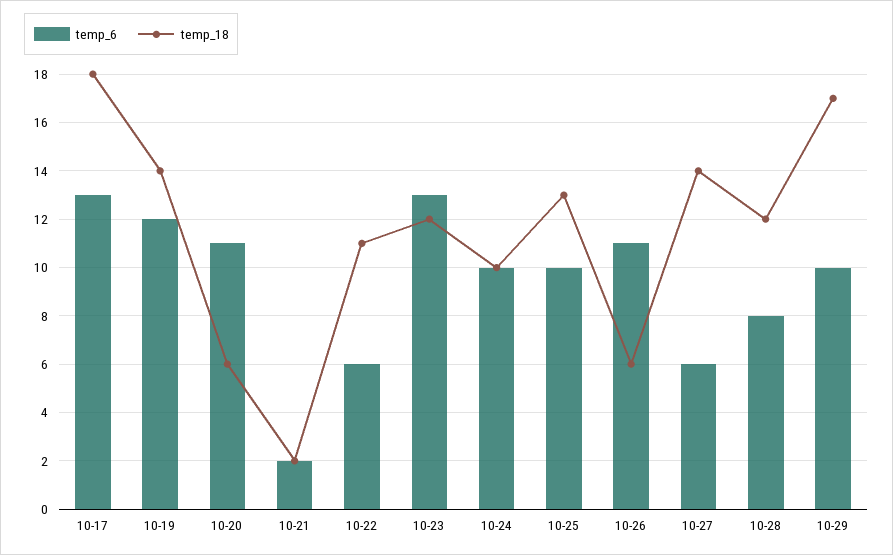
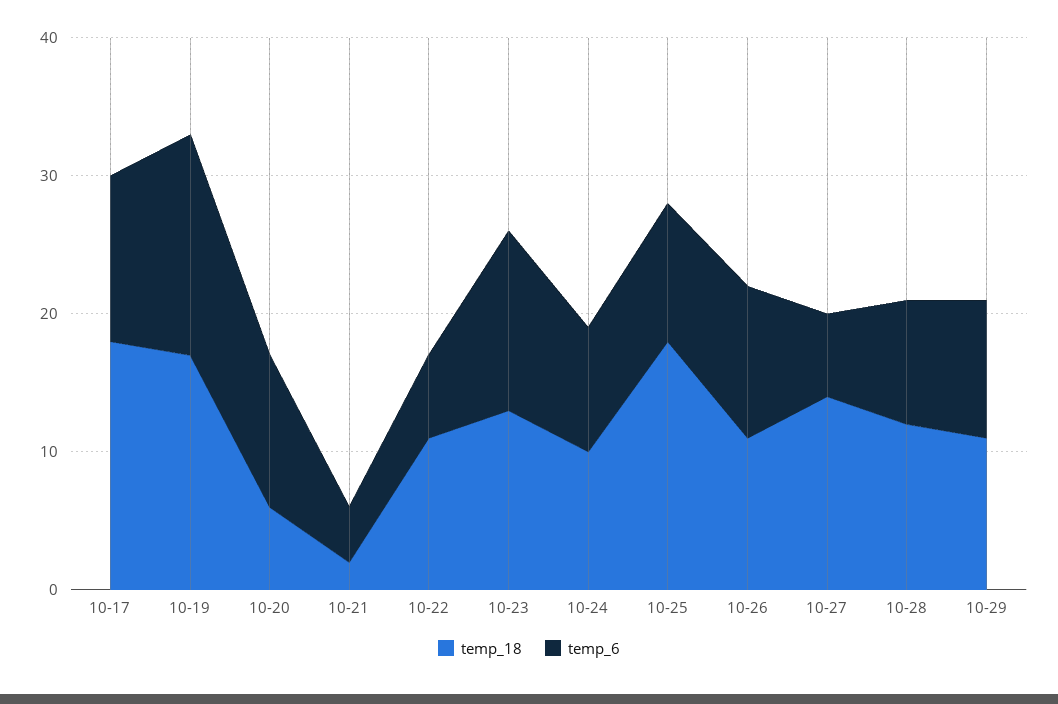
  {
    "temp_6": {
-     "10-17": 13,
+     "10-17": 12,
-     "10-19": 12,
+     "10-19": 16,
      "10-20": 11,
-     "10-21": 2,
+     "10-21": 4,
      "10-22": 6,
      "10-23": 13,
-     "10-24": 10,
+     "10-24": 9,
      "10-25": 10,
      "10-26": 11,
      "10-27": 6,
-     "10-28": 8,
+     "10-28": 9,
      "10-29": 10
    },
    "temp_18": {
      "10-17": 18,
-     "10-19": 14,
+     "10-19": 17,
      "10-20": 6,
      "10-21": 2,
      "10-22": 11,
-     "10-23": 12,
+     "10-23": 13,
      "10-24": 10,
-     "10-25": 13,
+     "10-25": 18,
-     "10-26": 6,
+     "10-26": 11,
      "10-27": 14,
      "10-28": 12,
-     "10-29": 17
+     "10-29": 11
    }
  }

